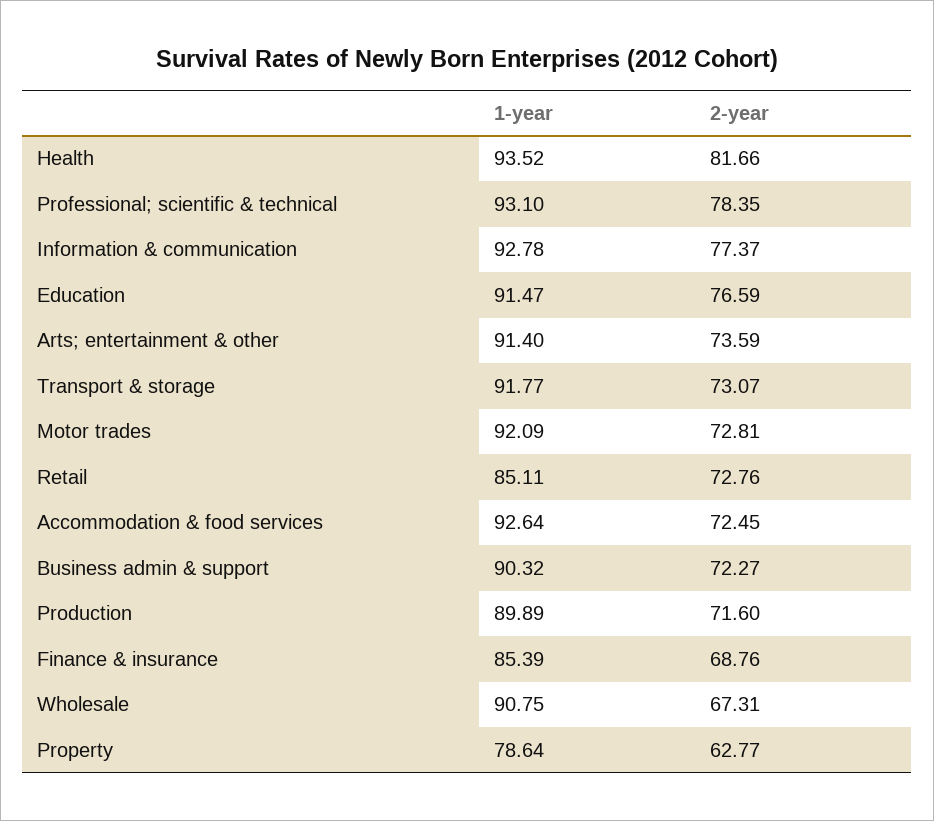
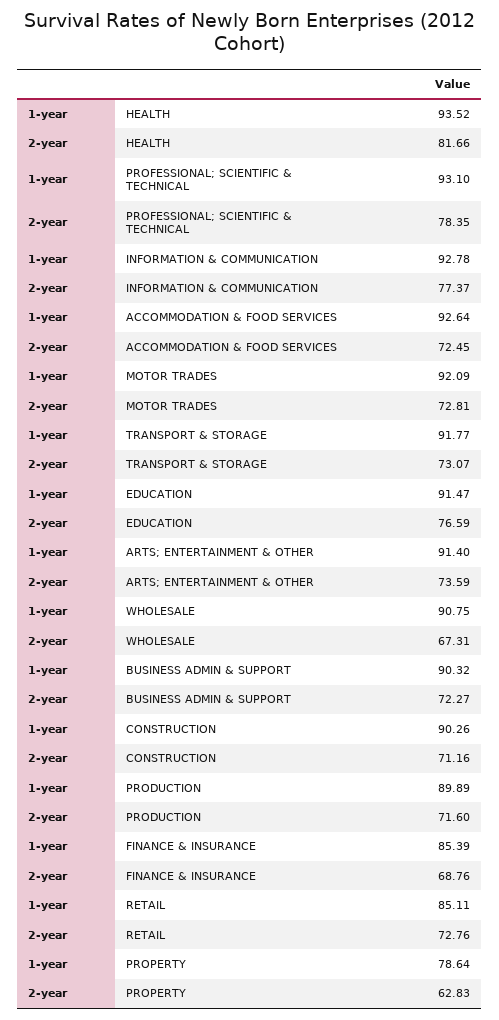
  {
    "1-year": {
      "Health": 93.52,
      "Professional; scientific & technical": 93.1,
      "Information & communication": 92.78,
      "Education": 91.47,
      "Arts; entertainment & other": 91.4,
      "Transport & storage": 91.77,
      "Motor trades": 92.09,
      "Retail": 85.11,
      "Accommodation & food services": 92.64,
      "Business admin & support": 90.32,
      "Production": 89.89,
      "Finance & insurance": 85.39,
      "Wholesale": 90.75,
-     "Property": 78.64
+     "Property": 78.64,
+     "CONSTRUCTION": 90.26
    },
    "2-year": {
      "Health": 81.66,
      "Professional; scientific & technical": 78.35,
      "Information & communication": 77.37,
      "Education": 76.59,
      "Arts; entertainment & other": 73.59,
      "Transport & storage": 73.07,
      "Motor trades": 72.81,
      "Retail": 72.76,
      "Accommodation & food services": 72.45,
      "Business admin & support": 72.27,
      "Production": 71.6,
      "Finance & insurance": 68.76,
      "Wholesale": 67.31,
-     "Property": 62.77
+     "Property": 62.83,
+     "CONSTRUCTION": 71.16
    }
  }

